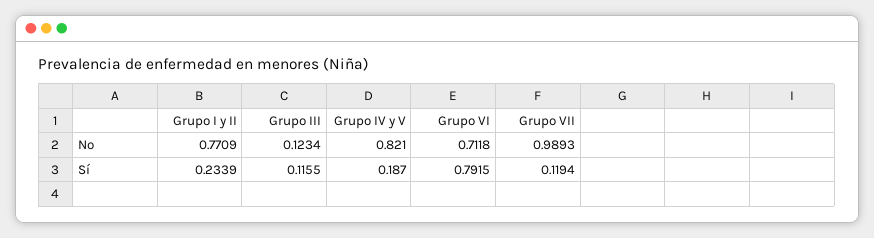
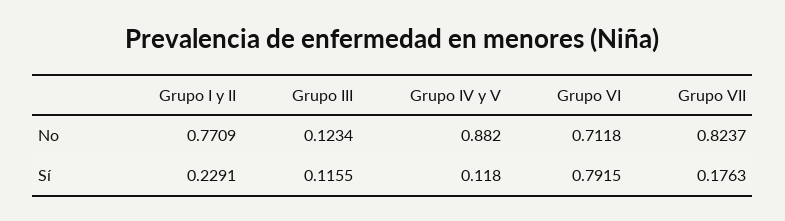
  {
    "Grupo I y II": {
      "No": 0.7709,
-     "Sí": 0.2339
+     "Sí": 0.2291
    },
    "Grupo III": {
      "No": 0.1234,
      "Sí": 0.1155
    },
    "Grupo IV y V": {
-     "No": 0.821,
+     "No": 0.882,
-     "Sí": 0.187
+     "Sí": 0.118
    },
    "Grupo VI": {
      "No": 0.7118,
      "Sí": 0.7915
    },
    "Grupo VII": {
-     "No": 0.9893,
+     "No": 0.8237,
-     "Sí": 0.1194
+     "Sí": 0.1763
    }
  }

